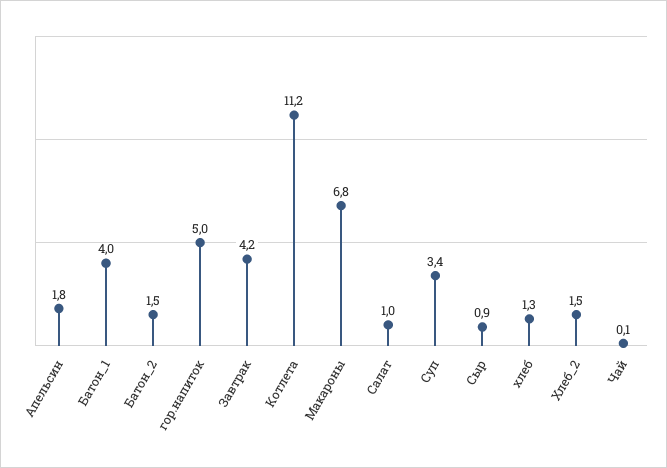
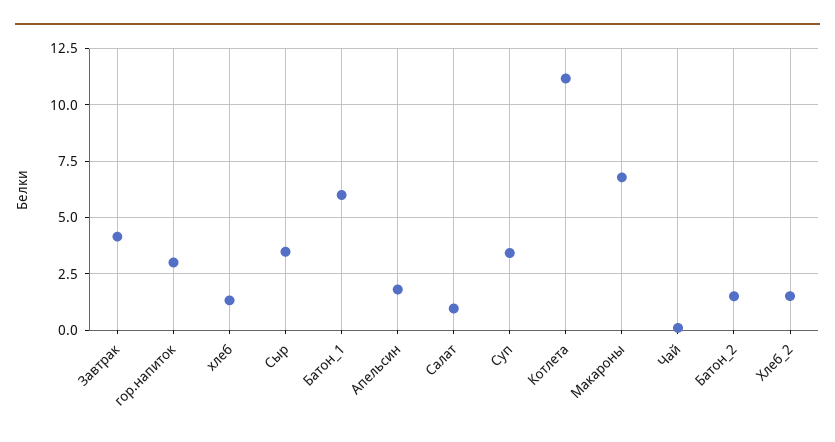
  {
    "Апельсин": 1.8,
-   "Батон_1": 4,
+   "Батон_1": 6,
    "Батон_2": 1.5,
-   "гор.напиток": 5,
+   "гор.напиток": 3,
    "Завтрак": 4.2,
    "Котлета": 11.2,
    "Макароны": 6.8,
    "Салат": 1,
    "Суп": 3.4,
-   "Сыр": 0.9,
+   "Сыр": 3.5,
    "хлеб": 1.3,
    "Хлеб_2": 1.5,
    "Чай": 0.1
  }

